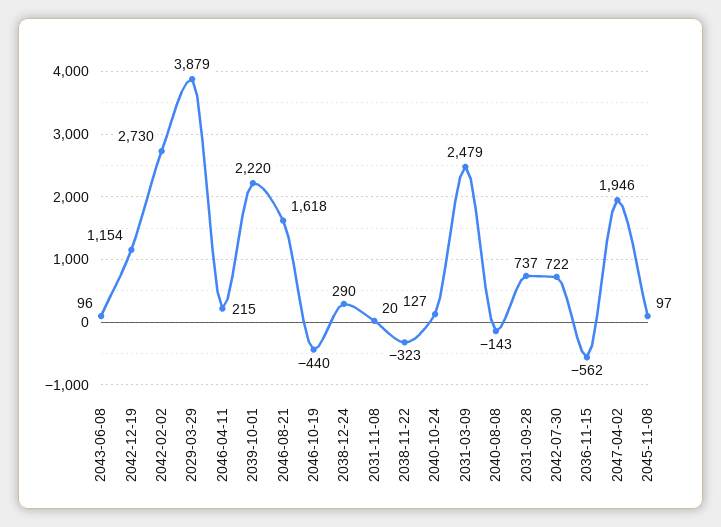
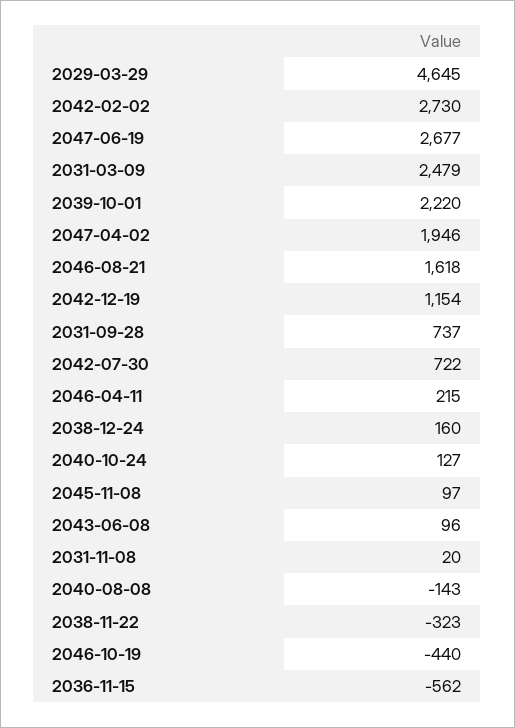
  {
    "2043-06-08": 96,
    "2042-12-19": 1154,
    "2042-02-02": 2730,
-   "2029-03-29": 3879,
+   "2029-03-29": 4645,
    "2046-04-11": 215,
    "2039-10-01": 2220,
    "2046-08-21": 1618,
    "2046-10-19": -440,
-   "2038-12-24": 290,
+   "2038-12-24": 160,
    "2031-11-08": 20,
    "2038-11-22": -323,
    "2040-10-24": 127,
    "2031-03-09": 2479,
    "2040-08-08": -143,
    "2031-09-28": 737,
    "2042-07-30": 722,
    "2036-11-15": -562,
    "2047-04-02": 1946,
-   "2045-11-08": 97
+   "2045-11-08": 97,
+   "2047-06-19": 2677
  }

